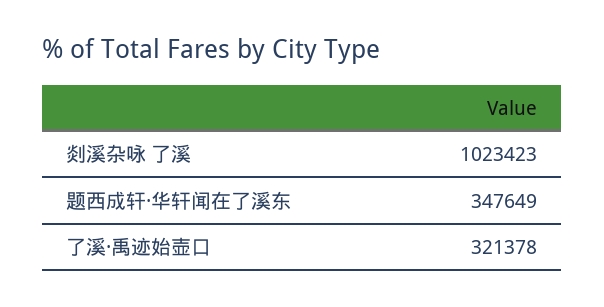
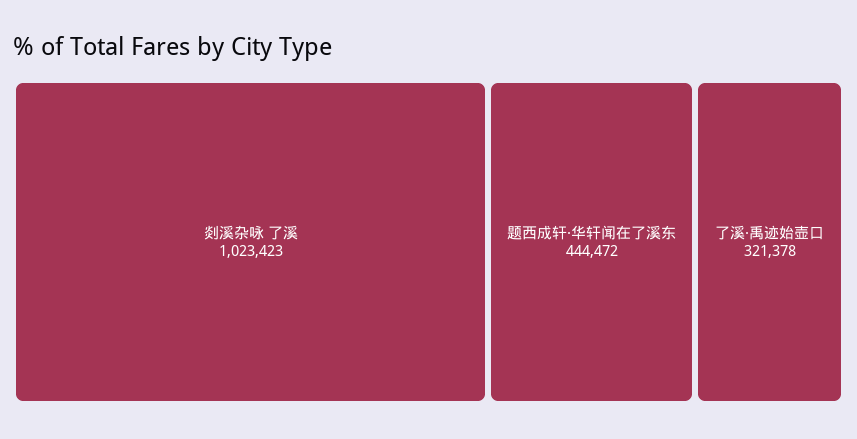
  {
    "剡溪杂咏 了溪": 1023423,
-   "题西成轩·华轩闻在了溪东": 347649,
+   "题西成轩·华轩闻在了溪东": 444472,
    "了溪·禹迹始壶口": 321378
  }

